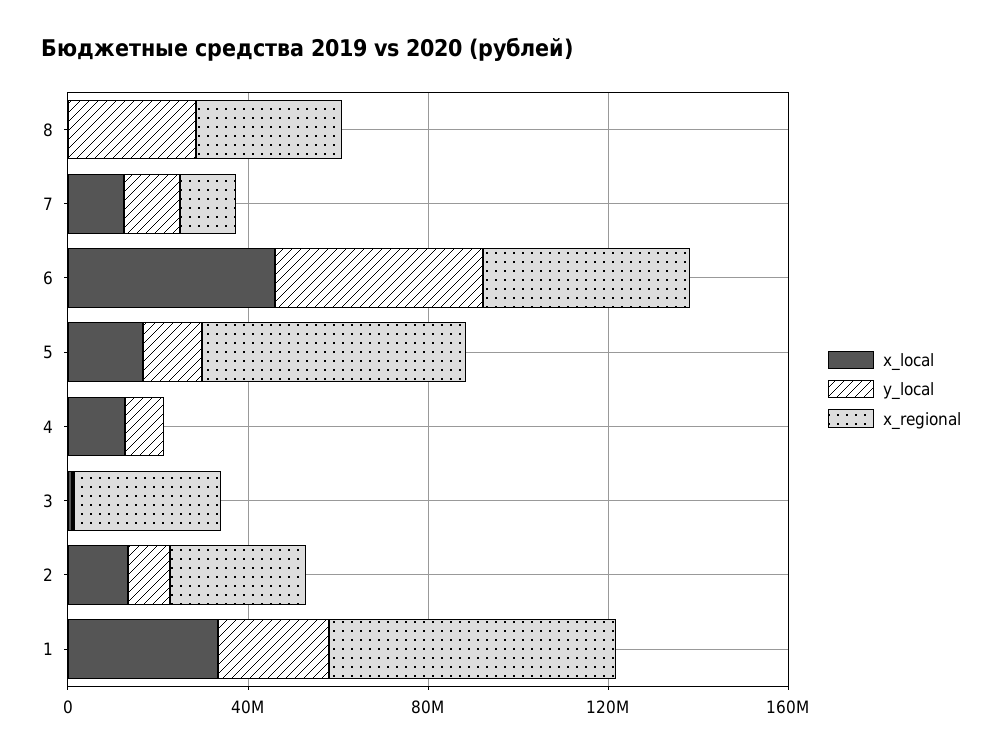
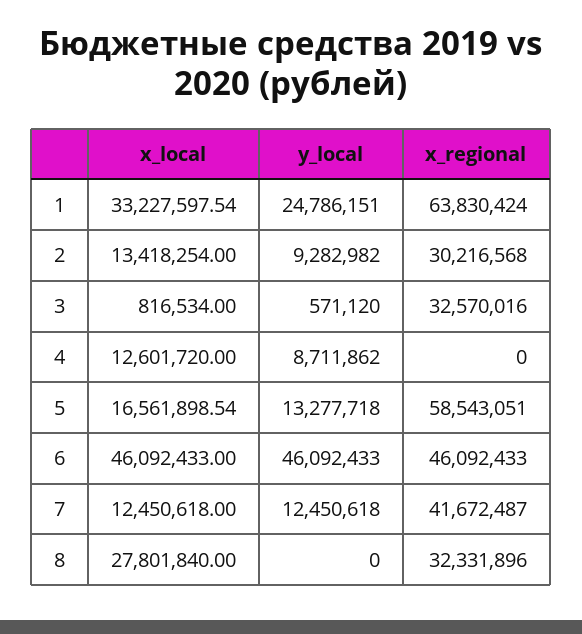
  {
    "x_local": {
-     "8": 0,
+     "8": 27801840,
      "7": 12450618,
      "6": 46092433,
      "5": 16561898.54,
      "4": 12601720,
      "3": 816534,
      "2": 13418254,
      "1": 33227597.54
    },
    "y_local": {
-     "8": 30000000,
+     "8": 0,
      "7": 12450618,
      "6": 46092433,
      "5": 13277718,
      "4": 8711862,
      "3": 571120,
      "2": 9282982,
      "1": 24786151
    },
    "x_regional": {
      "8": 32331896,
-     "7": 10000000,
+     "7": 41672487,
      "6": 46092433,
      "5": 58543051,
      "4": 0,
      "3": 32570016,
      "2": 30216568,
      "1": 63830424
    }
  }

